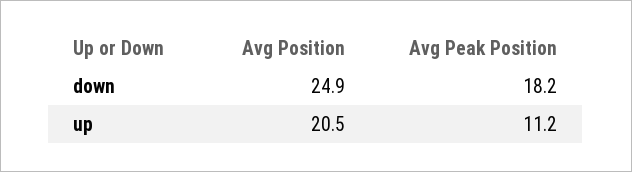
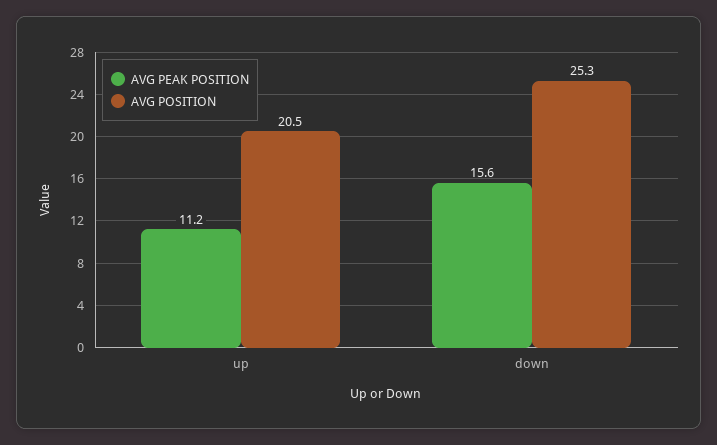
  {
    "Avg Position": {
-     "down": 24.9,
+     "down": 25.3,
      "up": 20.5
    },
    "Avg Peak Position": {
-     "down": 18.2,
+     "down": 15.6,
      "up": 11.2
    }
  }

